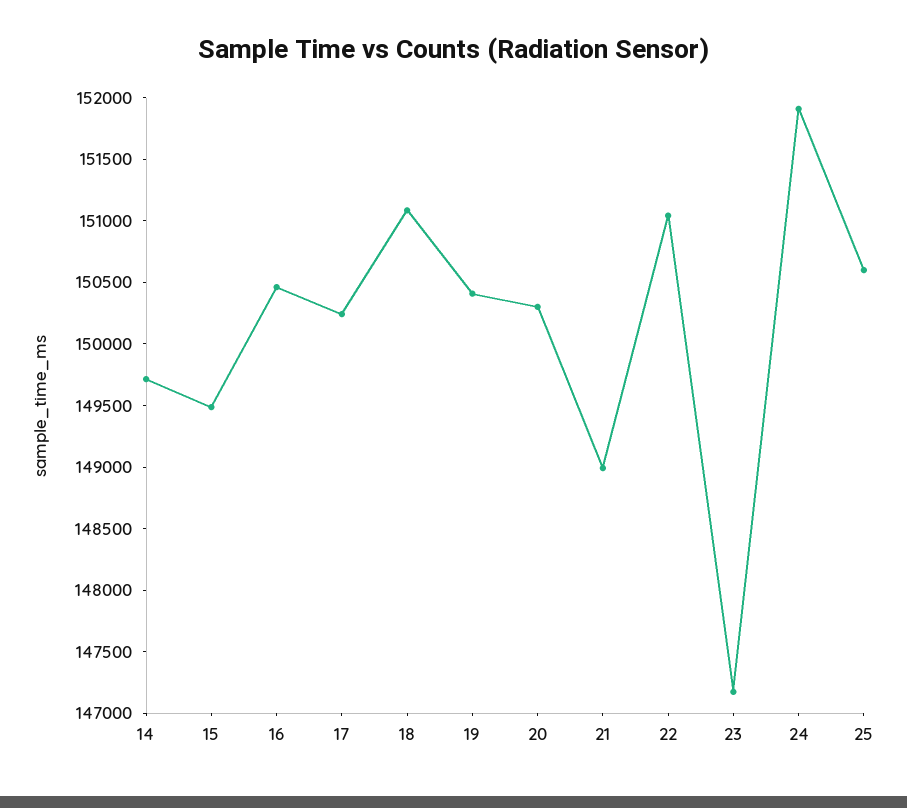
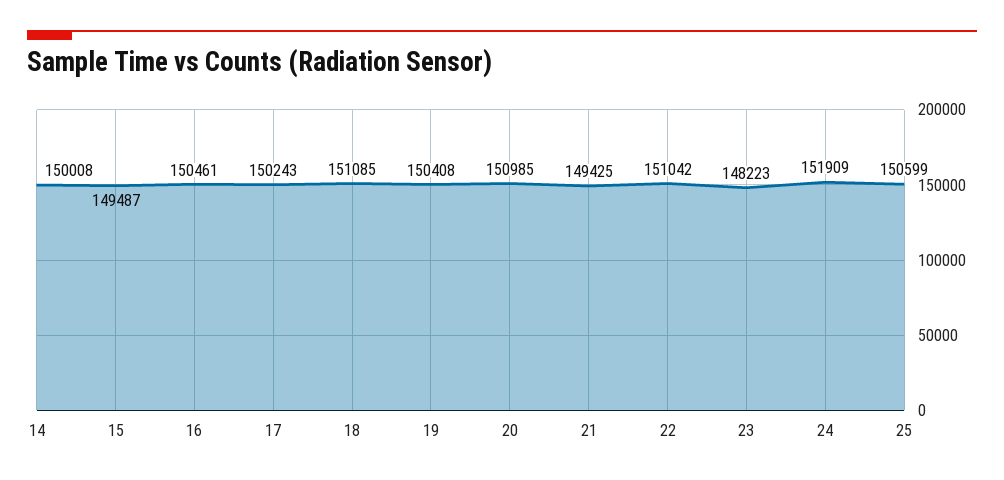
  {
-   "14": 149700,
+   "14": 150008,
    "15": 149487,
    "16": 150461,
    "17": 150243,
    "18": 151085,
    "19": 150408,
-   "20": 150300,
+   "20": 150985,
-   "21": 149000,
+   "21": 149425,
    "22": 151042,
-   "23": 147200,
+   "23": 148223,
    "24": 151909,
    "25": 150599
  }

